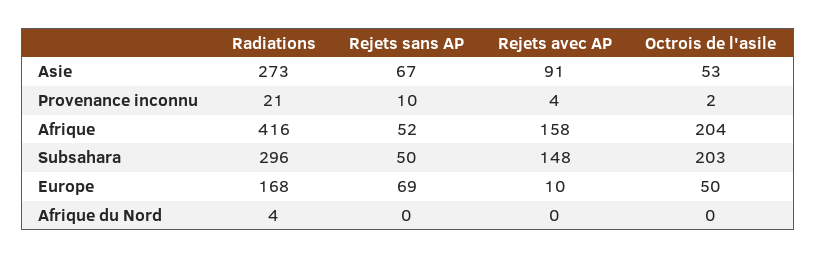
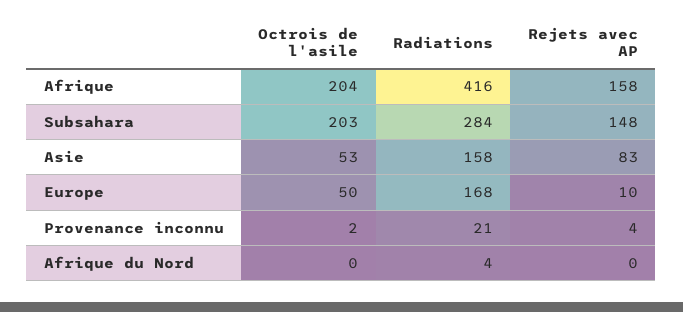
  {
    "Radiations": {
-     "Asie": 273,
+     "Asie": 158,
      "Provenance inconnu": 21,
      "Afrique": 416,
-     "Subsahara": 296,
+     "Subsahara": 284,
      "Europe": 168,
      "Afrique du Nord": 4
    },
-   "Rejets sans AP": {
-     "Asie": 67,
-     "Provenance inconnu": 10,
-     "Afrique": 52,
-     "Subsahara": 50,
-     "Europe": 69,
-     "Afrique du Nord": 0
-   },
    "Rejets avec AP": {
-     "Asie": 91,
+     "Asie": 83,
      "Provenance inconnu": 4,
      "Afrique": 158,
      "Subsahara": 148,
      "Europe": 10,
      "Afrique du Nord": 0
    },
    "Octrois de l'asile": {
      "Asie": 53,
      "Provenance inconnu": 2,
      "Afrique": 204,
      "Subsahara": 203,
      "Europe": 50,
      "Afrique du Nord": 0
    }
  }

